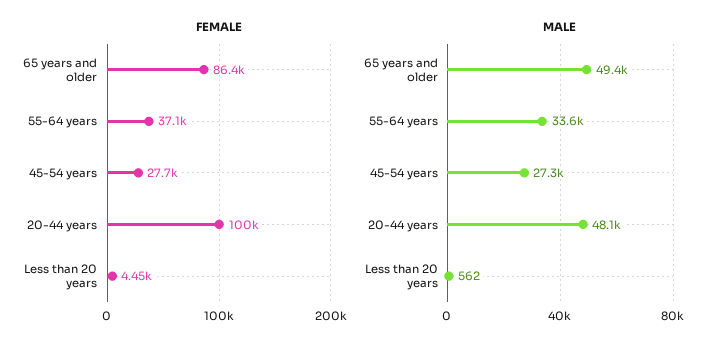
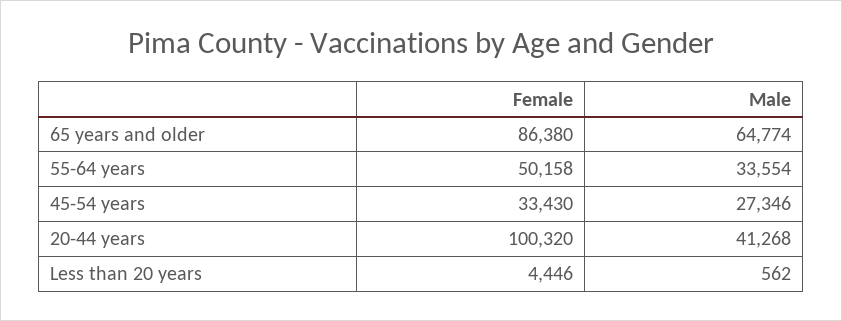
  {
    "FEMALE": {
      "65 years and older": 86380,
-     "55-64 years": 37100,
+     "55-64 years": 50158,
-     "45-54 years": 27700,
+     "45-54 years": 33430,
      "20-44 years": 100320,
      "Less than 20 years": 4446
    },
    "MALE": {
-     "65 years and older": 49400,
+     "65 years and older": 64774,
      "55-64 years": 33554,
      "45-54 years": 27346,
-     "20-44 years": 48100,
+     "20-44 years": 41268,
      "Less than 20 years": 562
    }
  }

